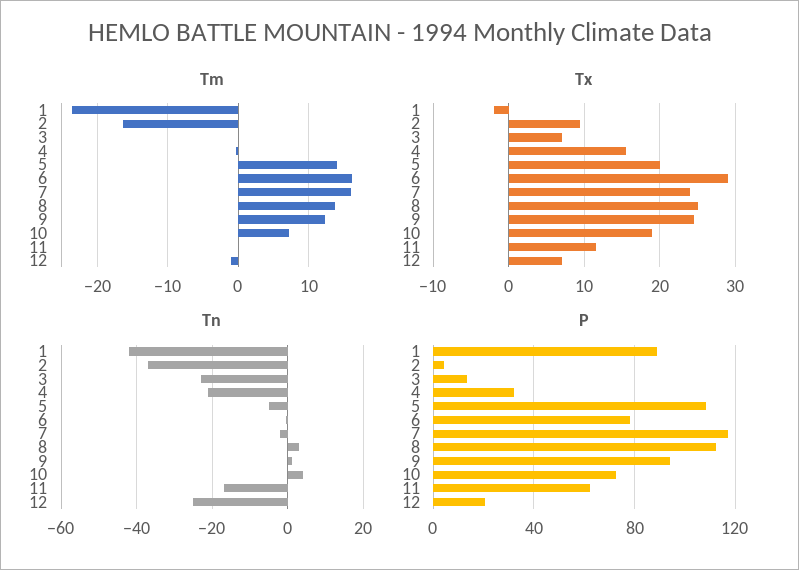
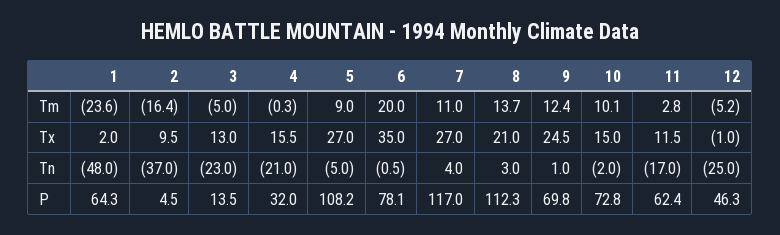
  {
    "Tm": {
      "1": -23.6,
      "2": -16.4,
-     "3": 0,
+     "3": -5,
      "4": -0.3,
-     "5": 14,
+     "5": 9,
-     "6": 16,
+     "6": 20,
-     "7": 16,
+     "7": 11,
      "8": 13.7,
      "9": 12.4,
-     "10": 7,
+     "10": 10.1,
-     "11": 0,
+     "11": 2.8,
-     "12": -1
+     "12": -5.2
    },
    "Tx": {
-     "1": -2,
+     "1": 2,
      "2": 9.5,
-     "3": 7,
+     "3": 13,
      "4": 15.5,
-     "5": 20,
+     "5": 27,
-     "6": 29,
+     "6": 35,
-     "7": 24,
+     "7": 27,
-     "8": 25,
+     "8": 21,
      "9": 24.5,
-     "10": 19,
+     "10": 15,
      "11": 11.5,
-     "12": 7
+     "12": -1
    },
    "Tn": {
-     "1": -42,
+     "1": -48,
      "2": -37,
      "3": -23,
      "4": -21,
      "5": -5,
      "6": -0.5,
-     "7": -2,
+     "7": 4,
      "8": 3,
      "9": 1,
-     "10": 4,
+     "10": -2,
      "11": -17,
      "12": -25
    },
    "P": {
-     "1": 90,
+     "1": 64.3,
      "2": 4.5,
      "3": 13.5,
      "4": 32,
      "5": 108.2,
      "6": 78.1,
      "7": 117,
      "8": 112.3,
-     "9": 95,
+     "9": 69.8,
      "10": 72.8,
      "11": 62.4,
-     "12": 20
+     "12": 46.3
    }
  }

